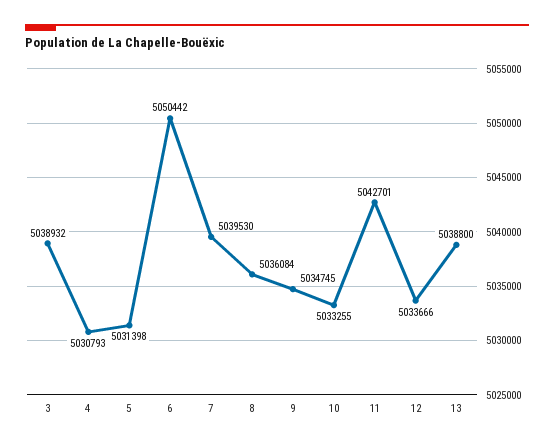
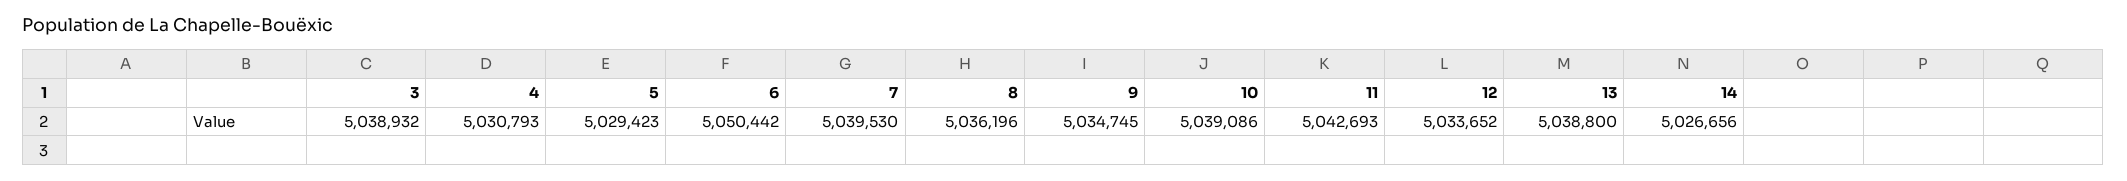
  {
    "3": 5038932,
    "4": 5030793,
-   "5": 5031398,
+   "5": 5029423,
    "6": 5050442,
    "7": 5039530,
-   "8": 5036084,
+   "8": 5036196,
    "9": 5034745,
-   "10": 5033255,
+   "10": 5039086,
-   "11": 5042701,
+   "11": 5042693,
-   "12": 5033666,
+   "12": 5033652,
-   "13": 5038800
+   "13": 5038800,
+   "14": 5026656
  }

